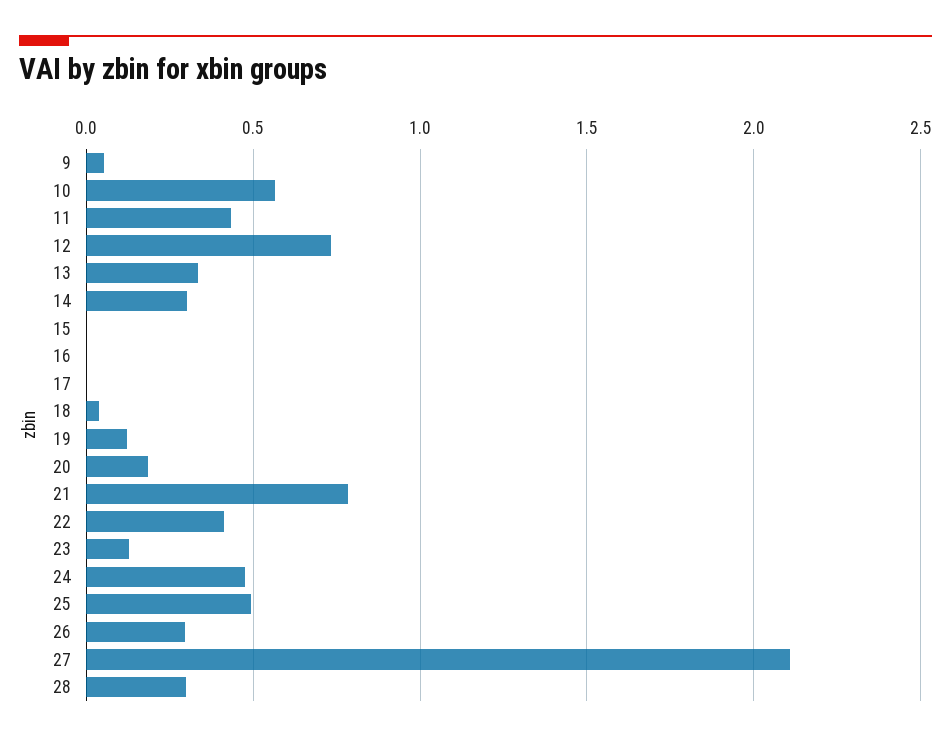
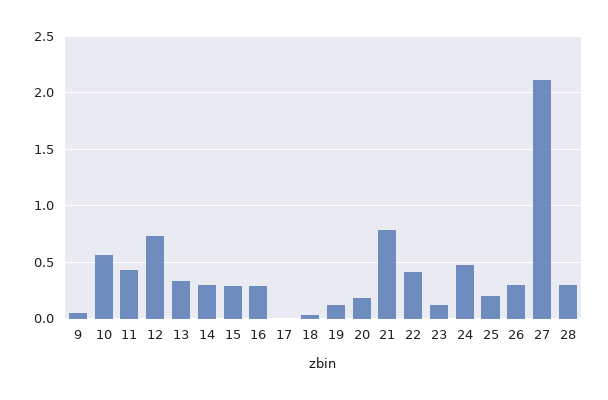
  {
    "9": 0.05,
    "10": 0.55,
    "11": 0.45,
    "12": 0.75,
    "13": 0.35,
    "14": 0.3,
-   "15": 0,
+   "15": 0.3,
-   "16": 0,
+   "16": 0.3,
    "17": 0,
    "18": 0.05,
    "19": 0.1,
    "20": 0.2,
    "21": 0.8,
    "22": 0.4,
    "23": 0.15,
    "24": 0.5,
-   "25": 0.5,
+   "25": 0.2,
    "26": 0.3,
    "27": 2.1,
    "28": 0.3
  }

